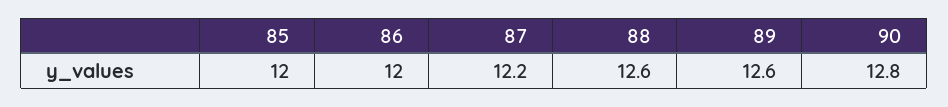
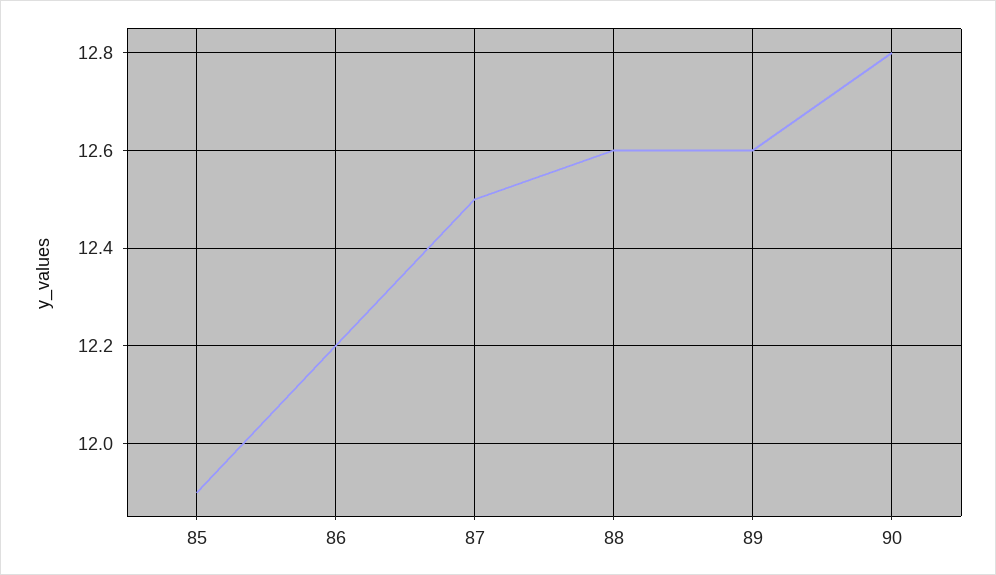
  {
-   "85": 12,
+   "85": 11.9,
-   "86": 12,
+   "86": 12.2,
-   "87": 12.2,
+   "87": 12.5,
    "88": 12.6,
    "89": 12.6,
    "90": 12.8
  }

